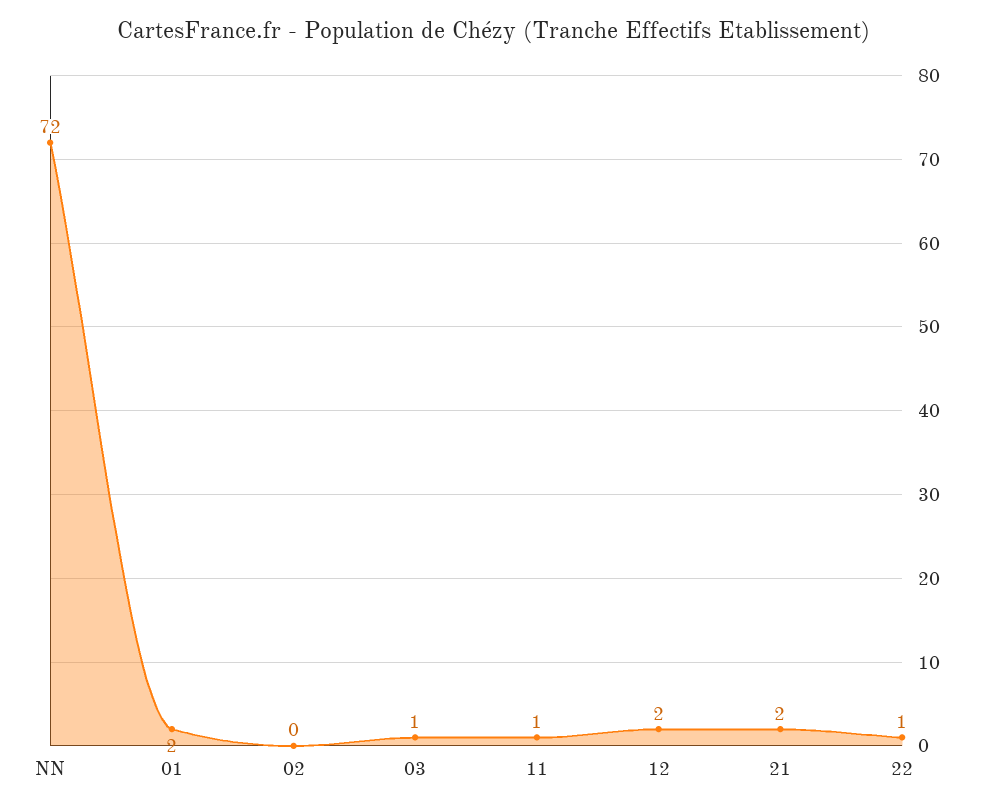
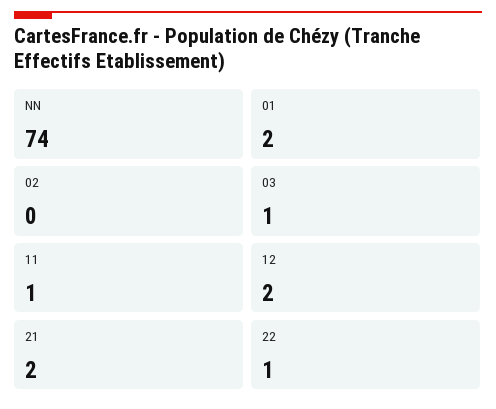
  {
-   "NN": 72,
+   "NN": 74,
    "01": 2,
    "02": 0,
    "03": 1,
    "11": 1,
    "12": 2,
    "21": 2,
    "22": 1
  }

